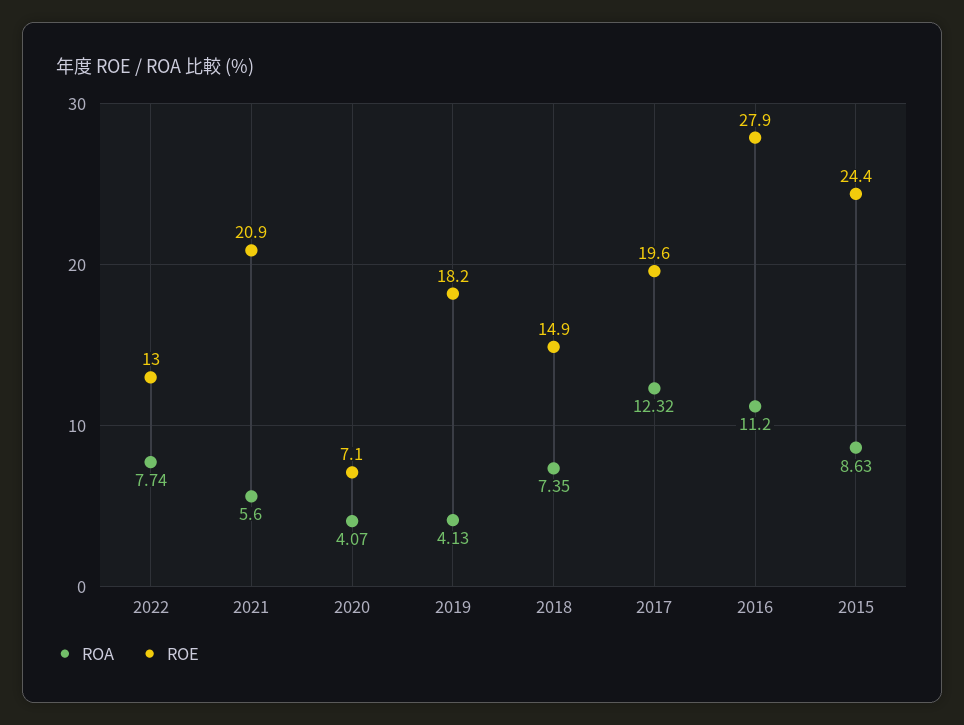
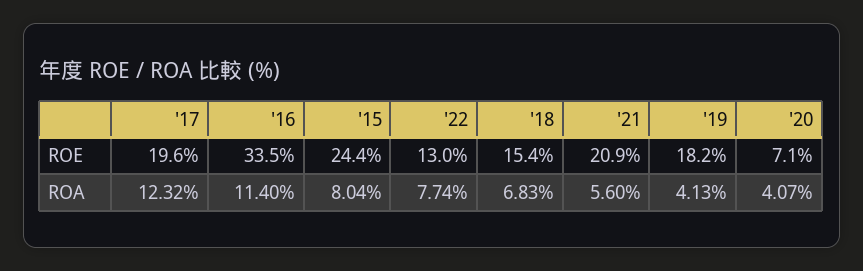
  {
    "ROA": {
      "2022": 7.74,
      "2021": 5.6,
      "2020": 4.07,
      "2019": 4.13,
-     "2018": 7.35,
+     "2018": 6.83,
      "2017": 12.32,
-     "2016": 11.2,
+     "2016": 11.4,
-     "2015": 8.63
+     "2015": 8.04
    },
    "ROE": {
      "2022": 13,
      "2021": 20.9,
      "2020": 7.1,
      "2019": 18.2,
-     "2018": 14.9,
+     "2018": 15.4,
      "2017": 19.6,
-     "2016": 27.9,
+     "2016": 33.5,
      "2015": 24.4
    }
  }

